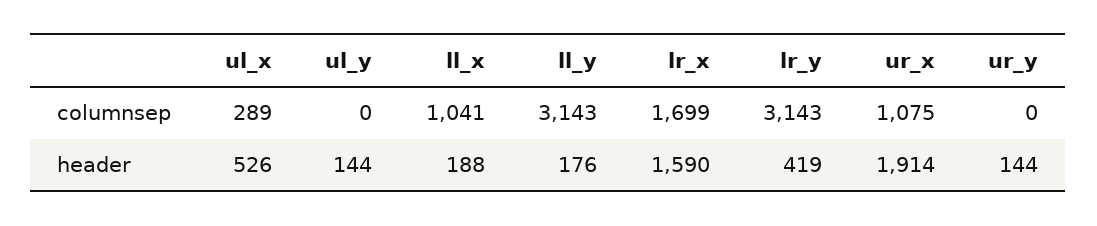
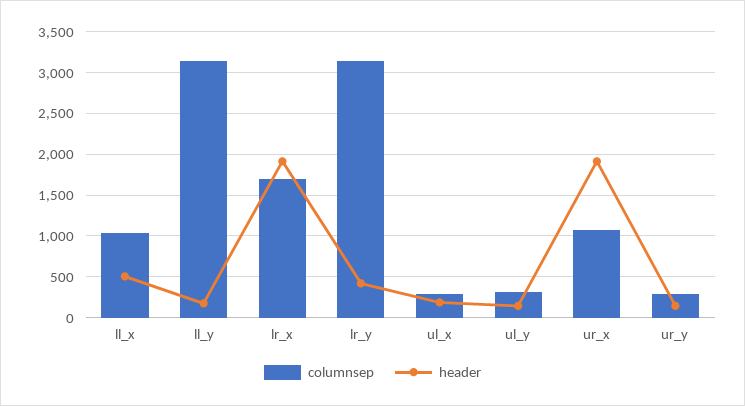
  {
    "columnsep": {
      "ul_x": 289,
-     "ul_y": 0,
+     "ul_y": 300,
      "ll_x": 1041,
      "ll_y": 3143,
      "lr_x": 1699,
      "lr_y": 3143,
      "ur_x": 1075,
-     "ur_y": 0
+     "ur_y": 300
    },
    "header": {
-     "ul_x": 526,
+     "ul_x": 200,
      "ul_y": 144,
-     "ll_x": 188,
+     "ll_x": 500,
      "ll_y": 176,
-     "lr_x": 1590,
+     "lr_x": 1900,
      "lr_y": 419,
      "ur_x": 1914,
      "ur_y": 144
    }
  }

